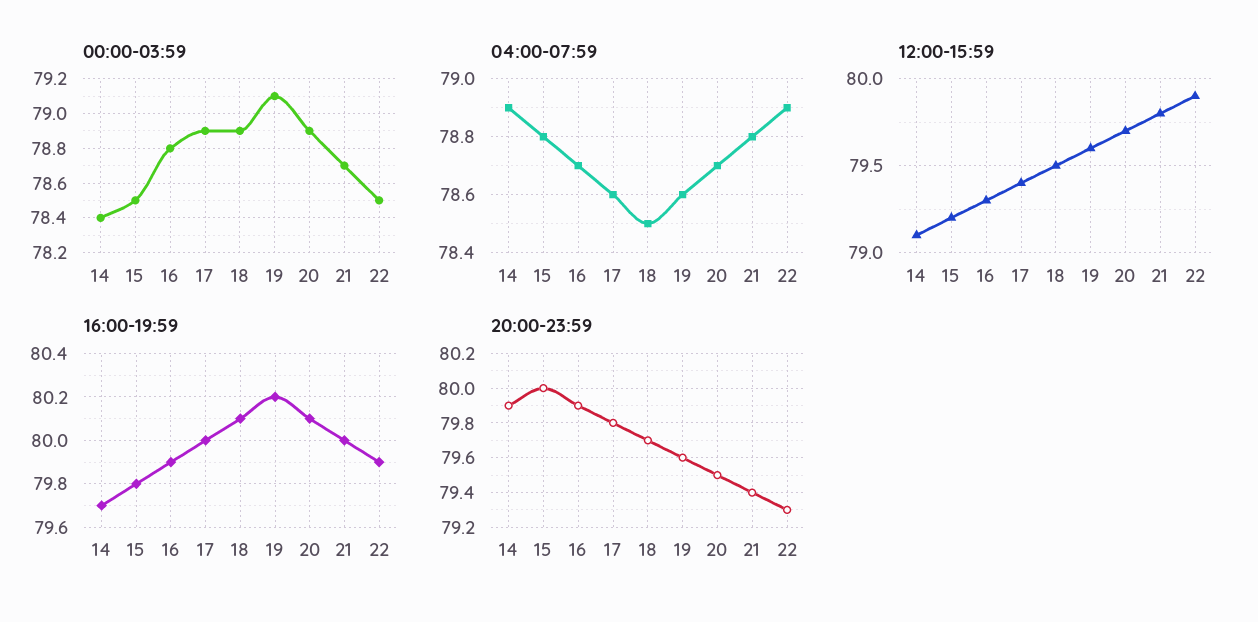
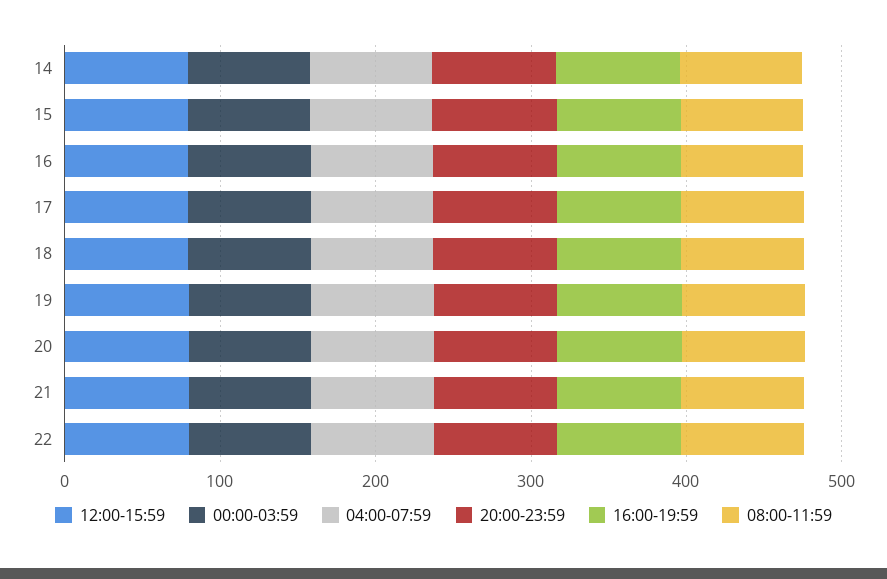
  {
    "00:00-03:59": {
      "14": 78.4,
      "15": 78.5,
      "16": 78.8,
      "17": 78.9,
      "18": 78.9,
      "19": 79.1,
      "20": 78.9,
      "21": 78.7,
      "22": 78.5
    },
    "04:00-07:59": {
      "14": 78.9,
      "15": 78.8,
      "16": 78.7,
      "17": 78.6,
      "18": 78.5,
      "19": 78.6,
      "20": 78.7,
      "21": 78.8,
      "22": 78.9
    },
    "12:00-15:59": {
      "14": 79.1,
      "15": 79.2,
      "16": 79.3,
      "17": 79.4,
      "18": 79.5,
      "19": 79.6,
      "20": 79.7,
      "21": 79.8,
      "22": 79.9
    },
    "16:00-19:59": {
      "14": 79.7,
      "15": 79.8,
      "16": 79.9,
      "17": 80,
      "18": 80.1,
      "19": 80.2,
      "20": 80.1,
      "21": 80,
      "22": 79.9
    },
    "20:00-23:59": {
      "14": 79.9,
      "15": 80,
      "16": 79.9,
      "17": 79.8,
      "18": 79.7,
      "19": 79.6,
      "20": 79.5,
      "21": 79.4,
      "22": 79.3
-   }
+   },
+   "08:00-11:59": {
+     "14": 80,
+     "15": 80,
+     "16": 80,
+     "17": 80,
+     "18": 80,
+     "19": 80,
+     "20": 80,
+     "21": 80,
+     "22": 80
+   }
  }

